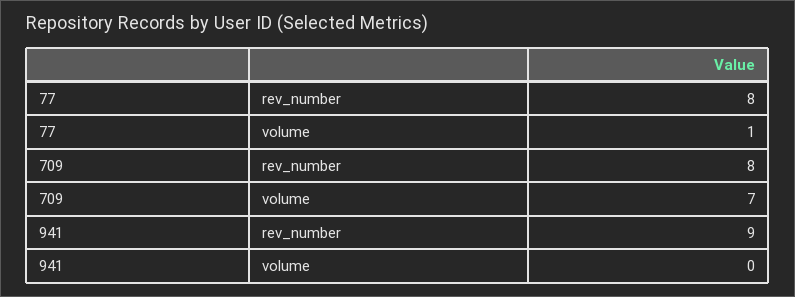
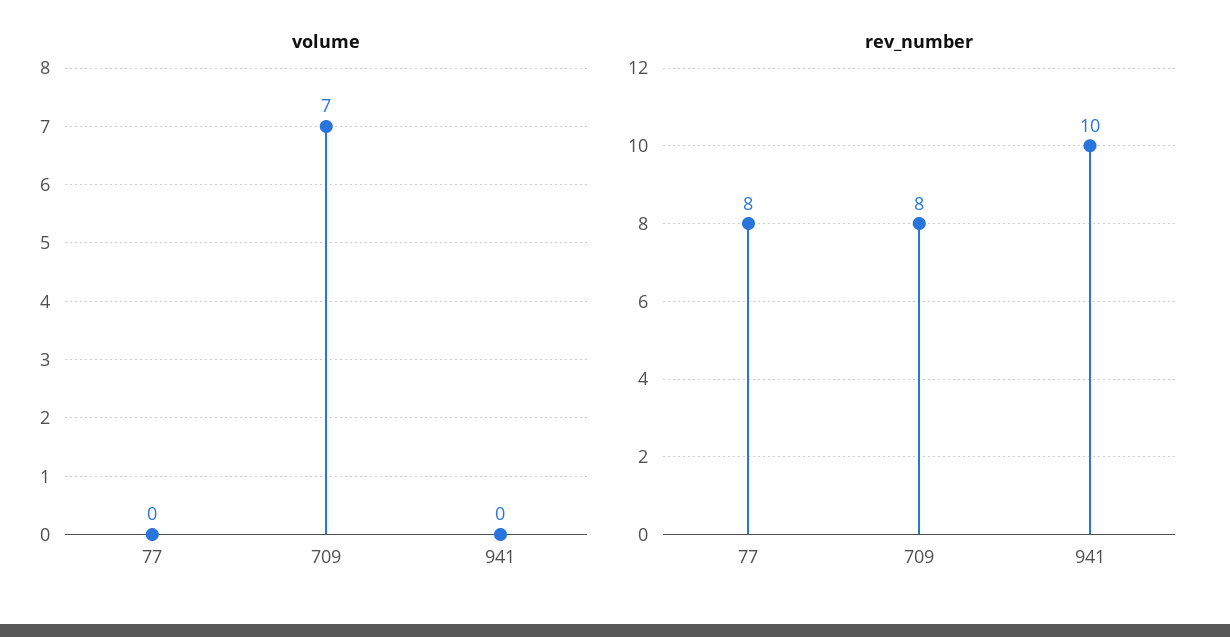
  {
    "rev_number": {
      "77": 8,
      "709": 8,
-     "941": 9
+     "941": 10
    },
    "volume": {
-     "77": 1,
+     "77": 0,
      "709": 7,
      "941": 0
    }
  }

